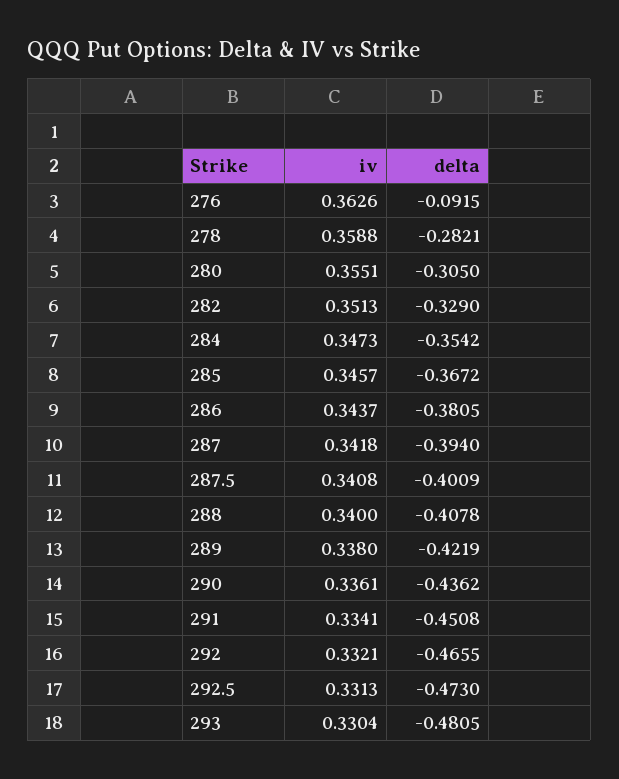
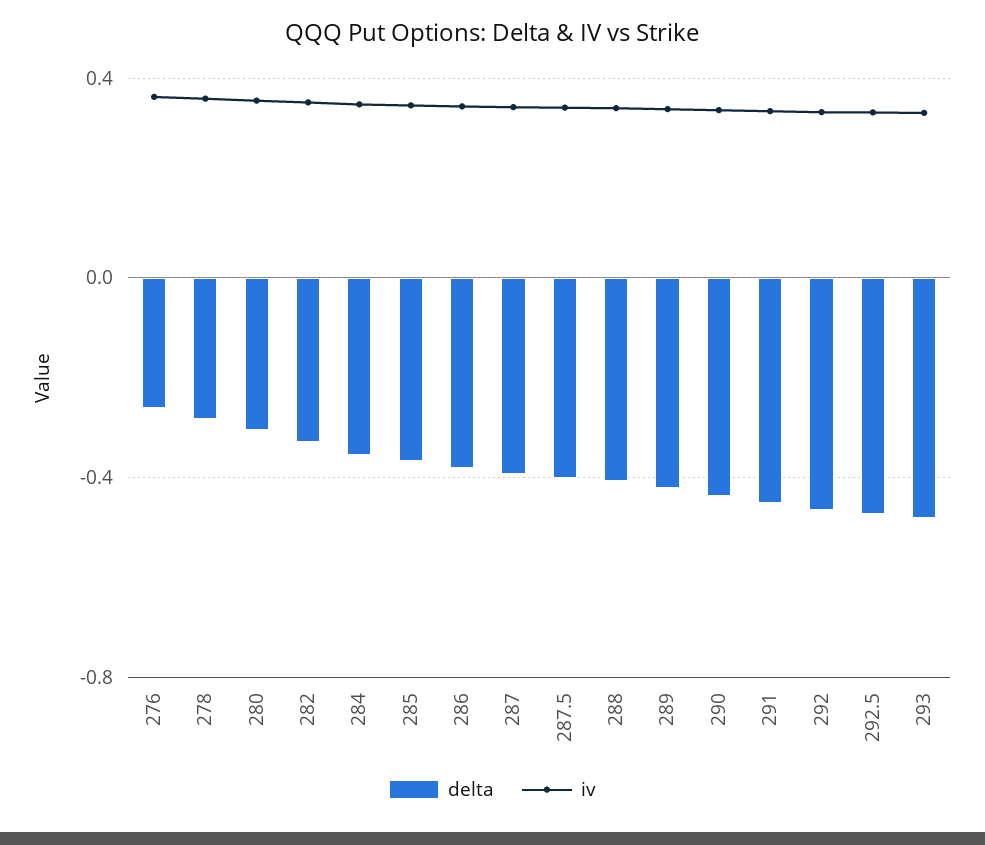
  {
    "iv": {
      "276": 0.3626,
      "278": 0.3588,
      "280": 0.3551,
      "282": 0.3513,
      "284": 0.3473,
      "285": 0.3457,
      "286": 0.3437,
      "287": 0.3418,
      "287.5": 0.3408,
      "288": 0.34,
      "289": 0.338,
      "290": 0.3361,
      "291": 0.3341,
      "292": 0.3321,
      "292.5": 0.3313,
      "293": 0.3304
    },
    "delta": {
-     "276": -0.0915,
+     "276": -0.25,
      "278": -0.2821,
      "280": -0.305,
      "282": -0.329,
      "284": -0.3542,
      "285": -0.3672,
      "286": -0.3805,
      "287": -0.394,
      "287.5": -0.4009,
      "288": -0.4078,
      "289": -0.4219,
      "290": -0.4362,
      "291": -0.4508,
      "292": -0.4655,
      "292.5": -0.473,
      "293": -0.4805
    }
  }

